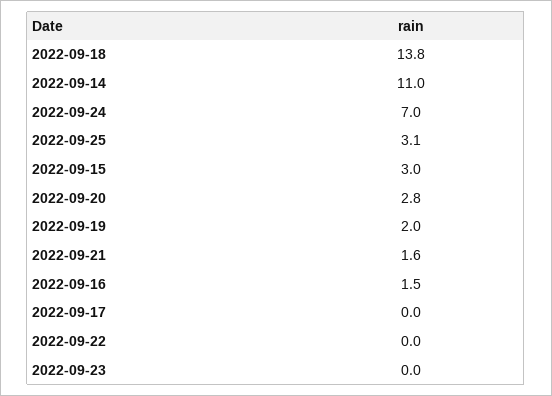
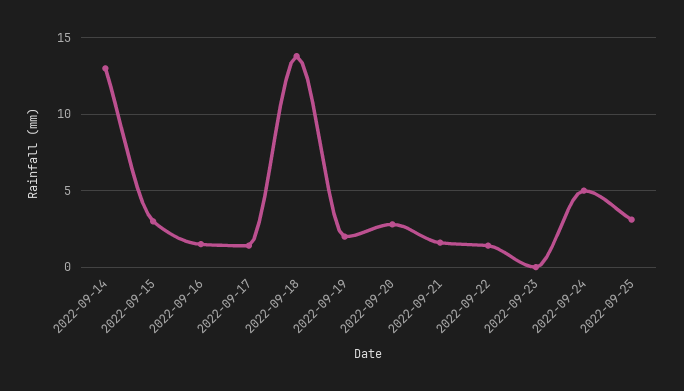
  {
    "2022-09-18": 13.8,
-   "2022-09-14": 11,
+   "2022-09-14": 13,
-   "2022-09-24": 7,
+   "2022-09-24": 5,
    "2022-09-25": 3.1,
    "2022-09-15": 3,
    "2022-09-20": 2.8,
    "2022-09-19": 2,
    "2022-09-21": 1.6,
    "2022-09-16": 1.5,
-   "2022-09-17": 0,
+   "2022-09-17": 1.5,
-   "2022-09-22": 0,
+   "2022-09-22": 1.5,
    "2022-09-23": 0
  }

